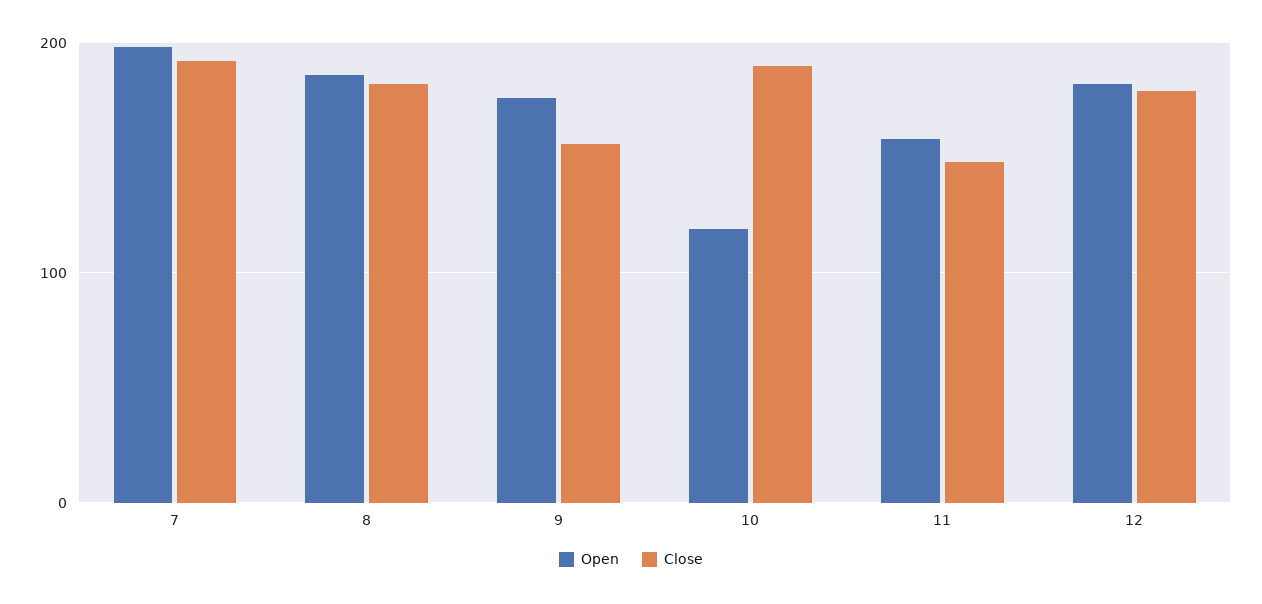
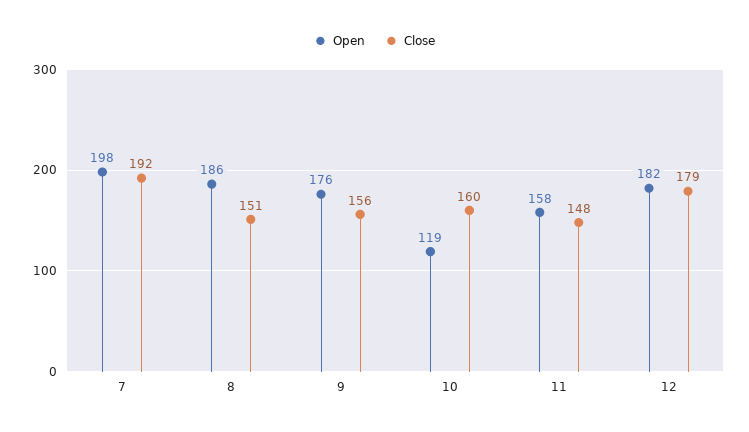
  {
    "Open": {
      "7": 198,
      "8": 186,
      "9": 176,
      "10": 119,
      "11": 158,
      "12": 182
    },
    "Close": {
      "7": 192,
-     "8": 180,
+     "8": 151,
      "9": 156,
-     "10": 190,
+     "10": 160,
      "11": 148,
      "12": 179
    }
  }

